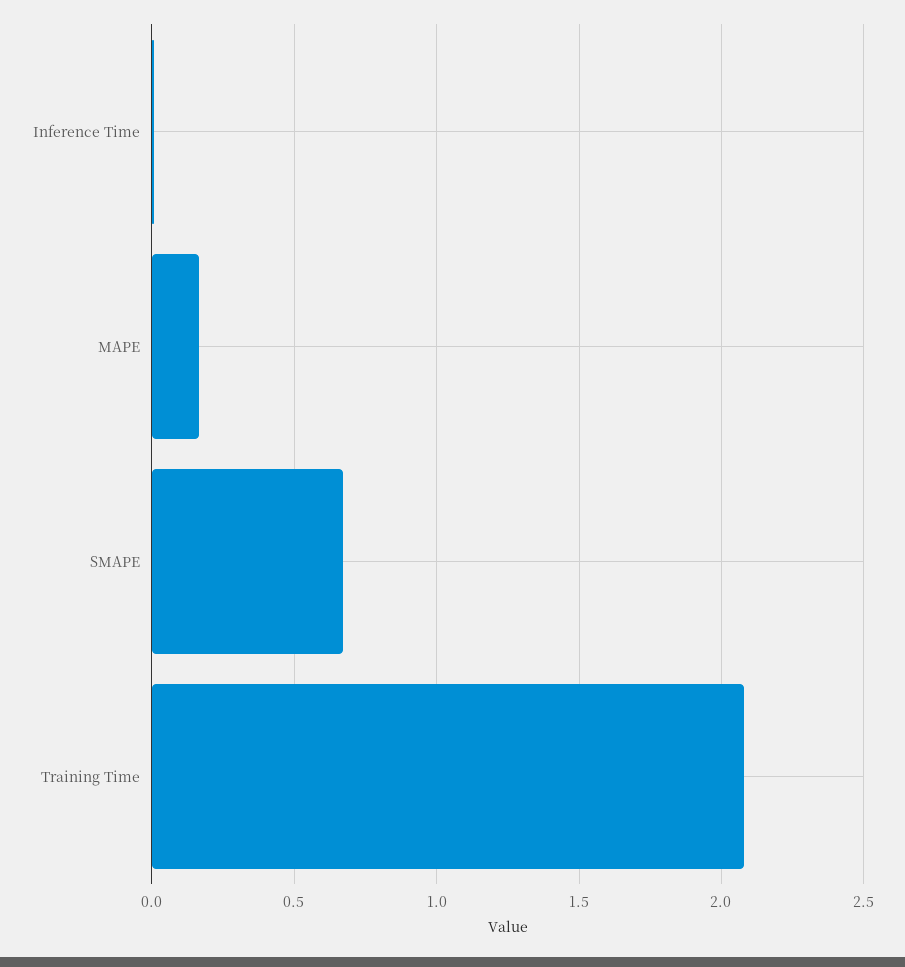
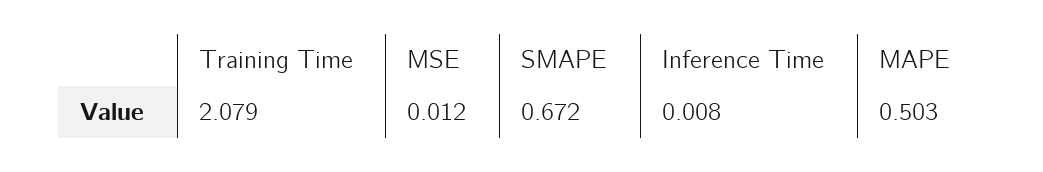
  {
    "Inference Time": 0.008,
-   "MAPE": 0.15,
+   "MAPE": 0.503,
    "SMAPE": 0.672,
-   "Training Time": 2.079
+   "Training Time": 2.079,
+   "MSE": 0.012
  }

